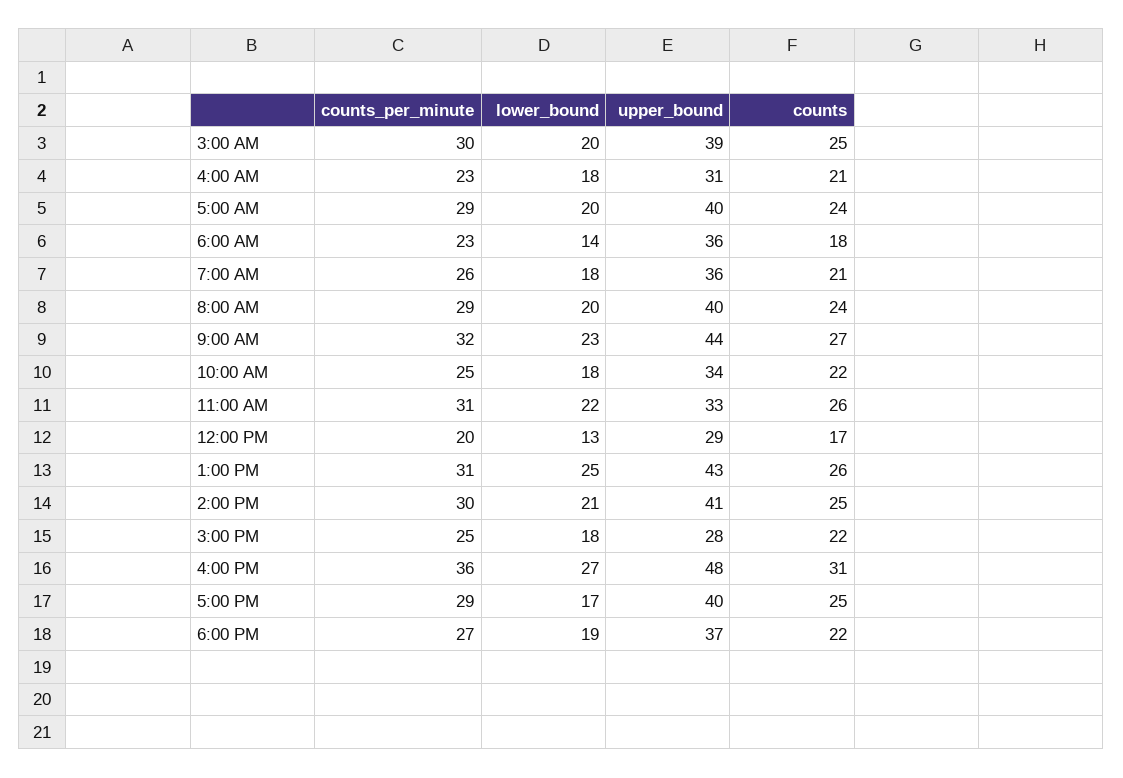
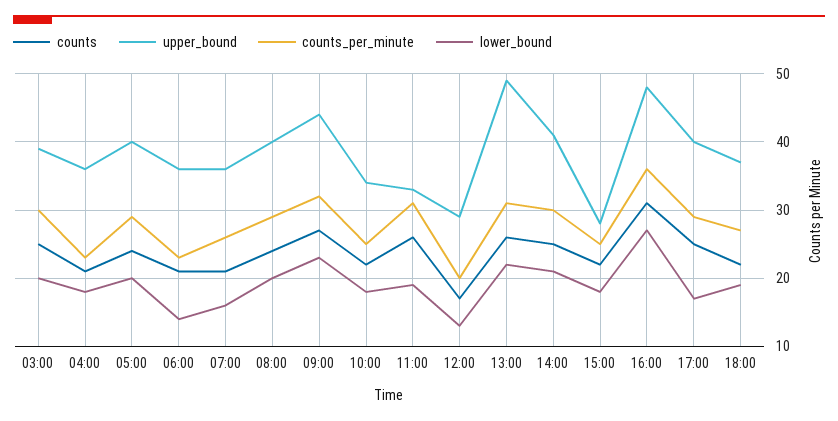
  {
    "counts_per_minute": {
      "3:00 AM": 30,
      "4:00 AM": 23,
      "5:00 AM": 29,
      "6:00 AM": 23,
      "7:00 AM": 26,
      "8:00 AM": 29,
      "9:00 AM": 32,
      "10:00 AM": 25,
      "11:00 AM": 31,
      "12:00 PM": 20,
      "1:00 PM": 31,
      "2:00 PM": 30,
      "3:00 PM": 25,
      "4:00 PM": 36,
      "5:00 PM": 29,
      "6:00 PM": 27
    },
    "lower_bound": {
      "3:00 AM": 20,
      "4:00 AM": 18,
      "5:00 AM": 20,
      "6:00 AM": 14,
-     "7:00 AM": 18,
+     "7:00 AM": 16,
      "8:00 AM": 20,
      "9:00 AM": 23,
      "10:00 AM": 18,
-     "11:00 AM": 22,
+     "11:00 AM": 19,
      "12:00 PM": 13,
-     "1:00 PM": 25,
+     "1:00 PM": 22,
      "2:00 PM": 21,
      "3:00 PM": 18,
      "4:00 PM": 27,
      "5:00 PM": 17,
      "6:00 PM": 19
    },
    "upper_bound": {
      "3:00 AM": 39,
-     "4:00 AM": 31,
+     "4:00 AM": 36,
      "5:00 AM": 40,
      "6:00 AM": 36,
      "7:00 AM": 36,
      "8:00 AM": 40,
      "9:00 AM": 44,
      "10:00 AM": 34,
      "11:00 AM": 33,
      "12:00 PM": 29,
-     "1:00 PM": 43,
+     "1:00 PM": 49,
      "2:00 PM": 41,
      "3:00 PM": 28,
      "4:00 PM": 48,
      "5:00 PM": 40,
      "6:00 PM": 37
    },
    "counts": {
      "3:00 AM": 25,
      "4:00 AM": 21,
      "5:00 AM": 24,
-     "6:00 AM": 18,
+     "6:00 AM": 21,
      "7:00 AM": 21,
      "8:00 AM": 24,
      "9:00 AM": 27,
      "10:00 AM": 22,
      "11:00 AM": 26,
      "12:00 PM": 17,
      "1:00 PM": 26,
      "2:00 PM": 25,
      "3:00 PM": 22,
      "4:00 PM": 31,
      "5:00 PM": 25,
      "6:00 PM": 22
    }
  }

